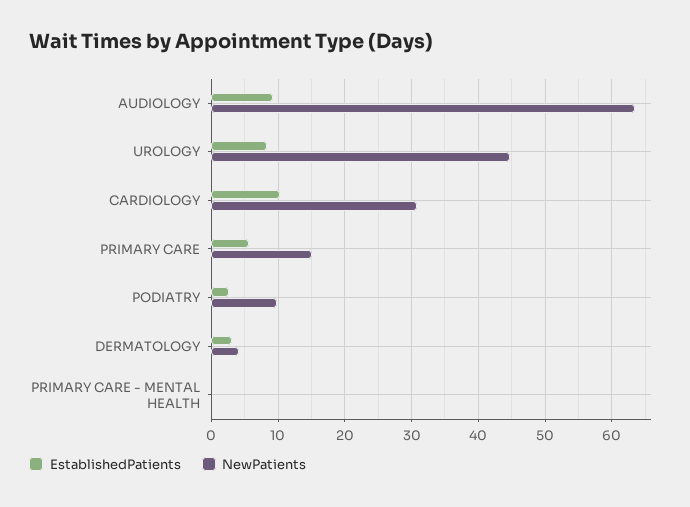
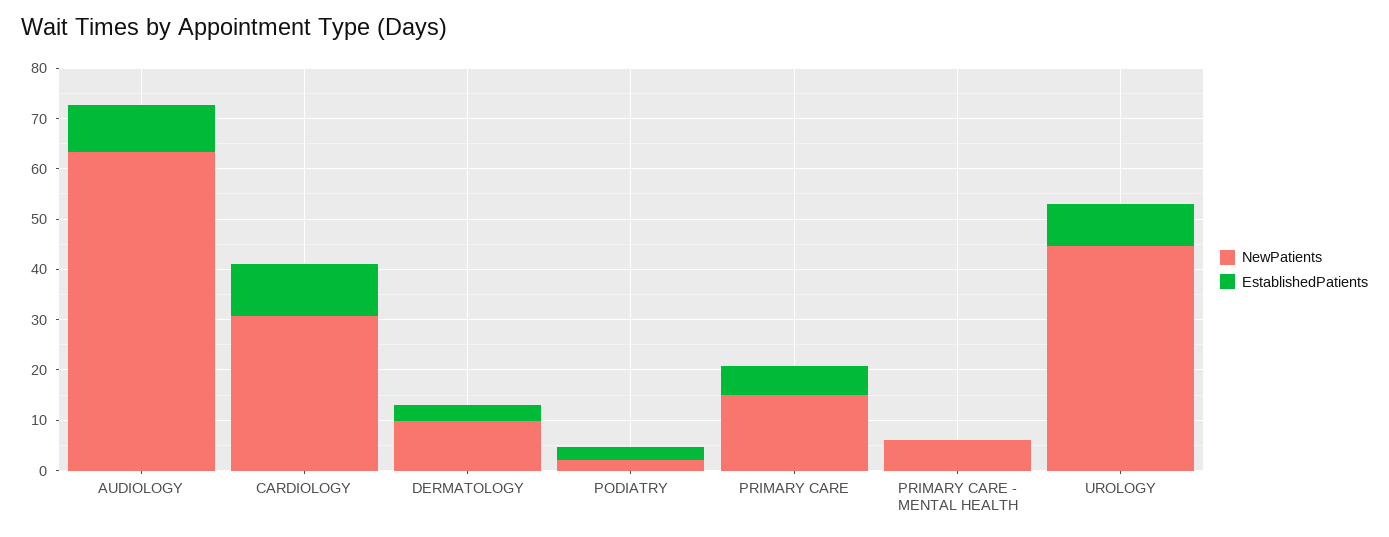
  {
    "EstablishedPatients": {
      "AUDIOLOGY": 9,
      "UROLOGY": 8,
      "CARDIOLOGY": 10,
      "PRIMARY CARE": 6,
      "PODIATRY": 3,
      "DERMATOLOGY": 3,
      "PRIMARY CARE - MENTAL HEALTH": 0
    },
    "NewPatients": {
      "AUDIOLOGY": 63,
      "UROLOGY": 45,
      "CARDIOLOGY": 31,
      "PRIMARY CARE": 15,
-     "PODIATRY": 10,
+     "PODIATRY": 2,
-     "DERMATOLOGY": 4,
+     "DERMATOLOGY": 10,
-     "PRIMARY CARE - MENTAL HEALTH": 0
+     "PRIMARY CARE - MENTAL HEALTH": 6
    }
  }

